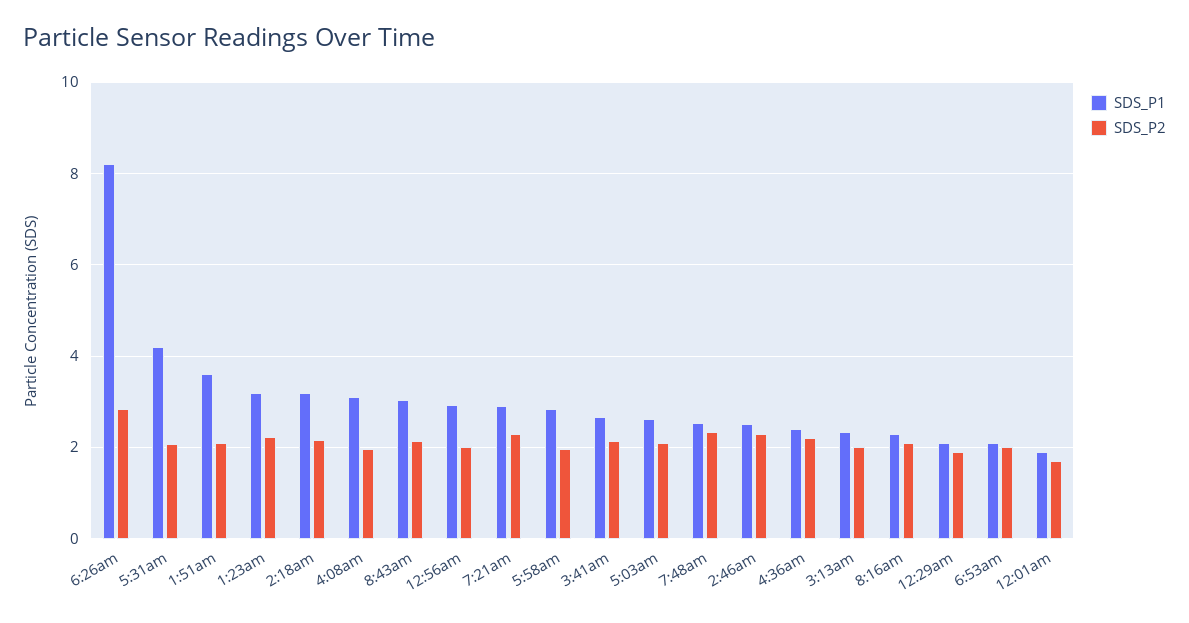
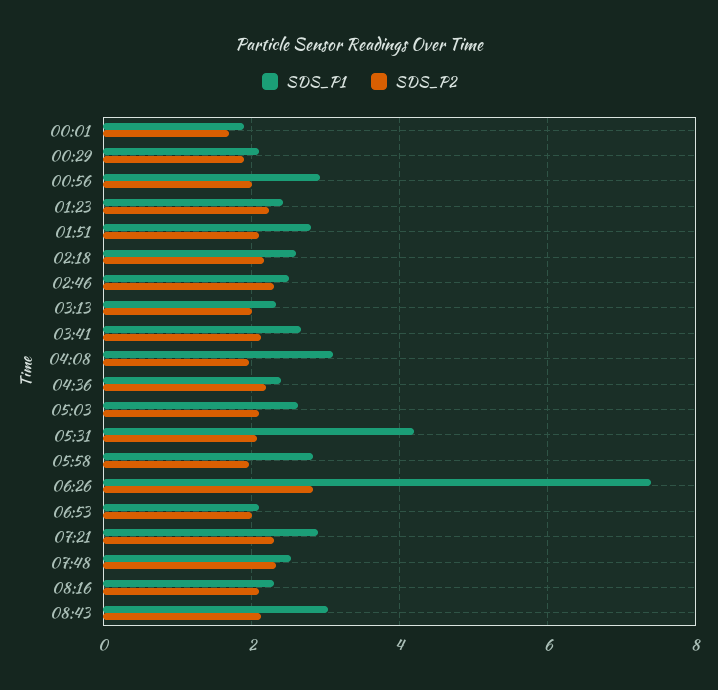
  {
    "SDS_P1": {
-     "6:26am": 8.2,
+     "6:26am": 7.4,
      "5:31am": 4.2,
-     "1:51am": 3.6,
+     "1:51am": 2.8,
-     "1:23am": 3.2,
+     "1:23am": 2.4,
-     "2:18am": 3.2,
+     "2:18am": 2.6,
      "4:08am": 3.2,
      "8:43am": 3,
      "12:56am": 3,
      "7:21am": 3,
      "5:58am": 2.8,
      "3:41am": 2.6,
      "5:03am": 2.6,
      "7:48am": 2.6,
      "2:46am": 2.6,
      "4:36am": 2.4,
      "3:13am": 2.4,
      "8:16am": 2.4,
      "12:29am": 2.2,
      "6:53am": 2.2,
      "12:01am": 2
    },
    "SDS_P2": {
      "6:26am": 2.8,
      "5:31am": 2,
      "1:51am": 2.2,
      "1:23am": 2.2,
      "2:18am": 2.2,
      "4:08am": 2,
      "8:43am": 2.2,
      "12:56am": 2,
      "7:21am": 2.4,
      "5:58am": 2,
      "3:41am": 2.2,
      "5:03am": 2.2,
      "7:48am": 2.4,
      "2:46am": 2.4,
      "4:36am": 2.2,
      "3:13am": 2,
      "8:16am": 2.2,
      "12:29am": 2,
      "6:53am": 2,
      "12:01am": 1.8
    }
  }

